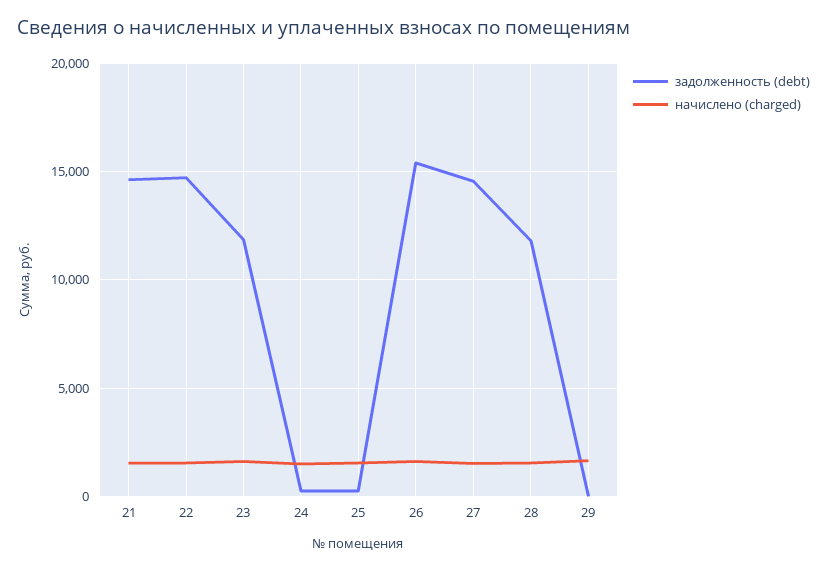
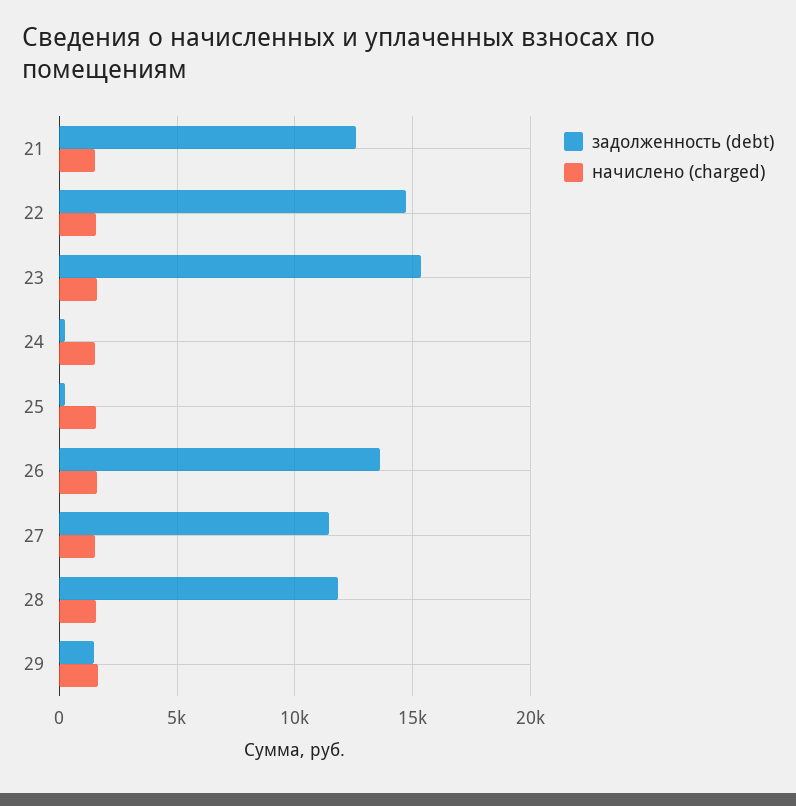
  {
    "задолженность (debt)": {
-     "21": 14500,
+     "21": 12500,
      "22": 14500,
-     "23": 12000,
+     "23": 15500,
      "24": 500,
      "25": 500,
-     "26": 15500,
+     "26": 13500,
-     "27": 14500,
+     "27": 11500,
      "28": 12000,
-     "29": 0
+     "29": 1500
    },
    "начислено (charged)": {
      "21": 1500,
      "22": 1500,
      "23": 1500,
      "24": 1500,
      "25": 1500,
      "26": 1500,
      "27": 1500,
      "28": 1500,
      "29": 1500
    }
  }

